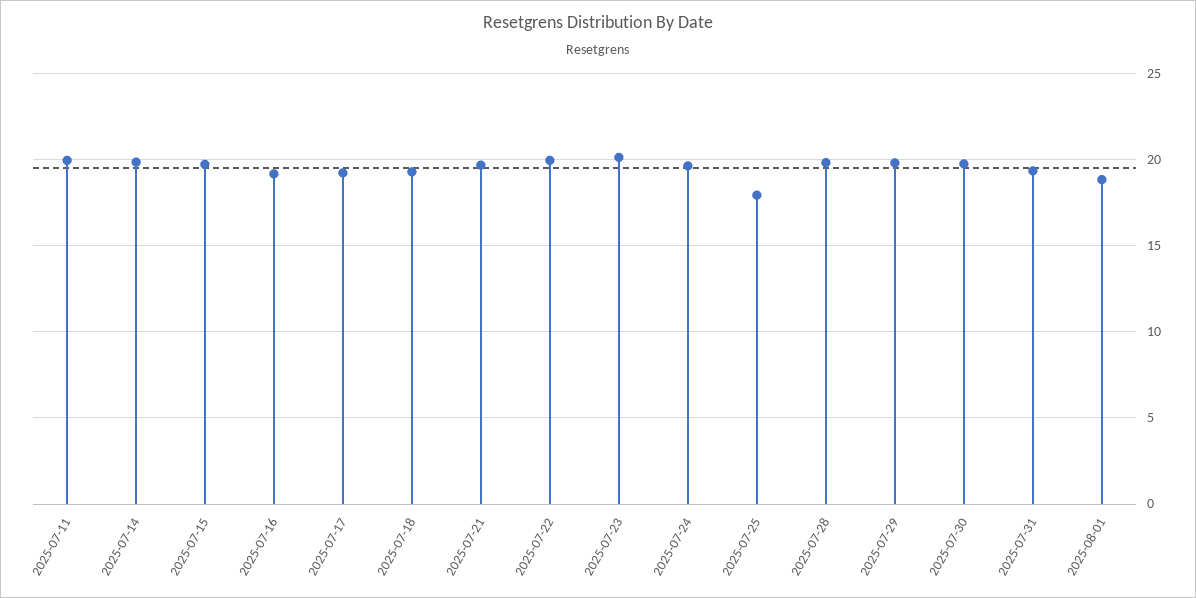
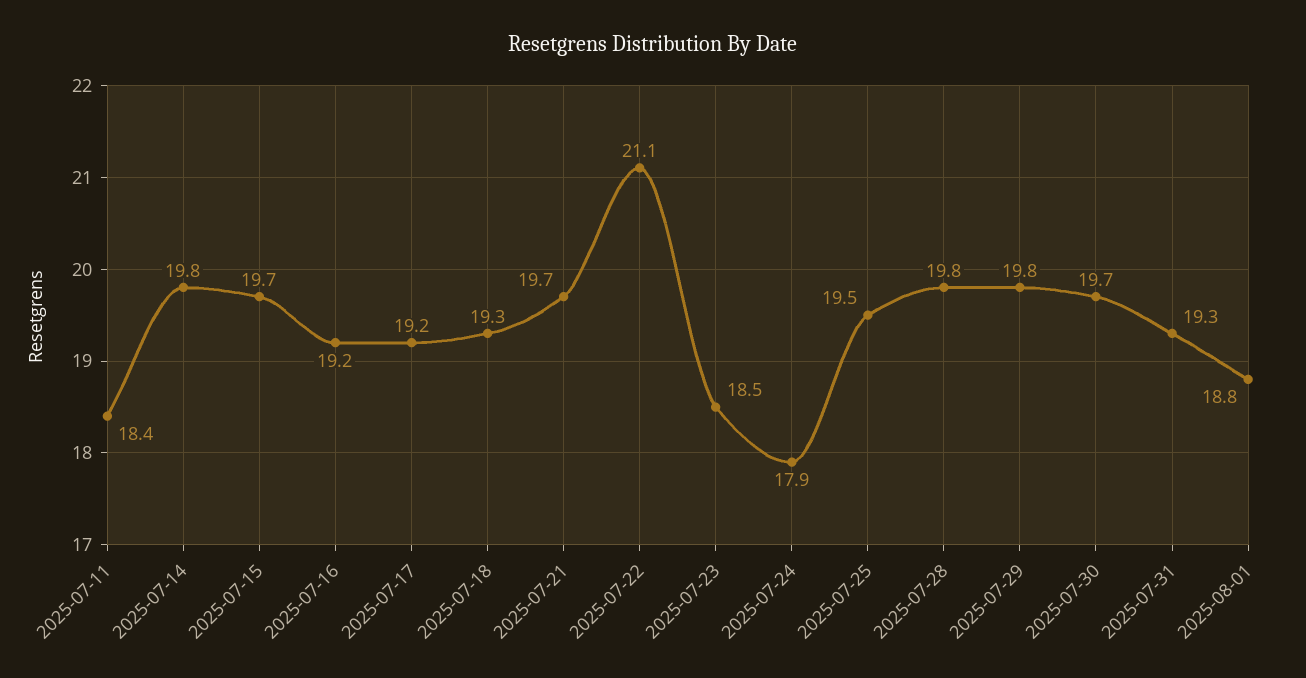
  {
-   "2025-07-11": 20,
+   "2025-07-11": 18.4,
    "2025-07-14": 19.8,
    "2025-07-15": 19.7,
    "2025-07-16": 19.2,
    "2025-07-17": 19.2,
    "2025-07-18": 19.3,
    "2025-07-21": 19.7,
-   "2025-07-22": 20,
+   "2025-07-22": 21.1,
-   "2025-07-23": 20,
+   "2025-07-23": 18.5,
-   "2025-07-24": 19.5,
+   "2025-07-24": 17.9,
-   "2025-07-25": 18,
+   "2025-07-25": 19.5,
    "2025-07-28": 19.8,
    "2025-07-29": 19.8,
    "2025-07-30": 19.7,
    "2025-07-31": 19.3,
    "2025-08-01": 18.8
  }

